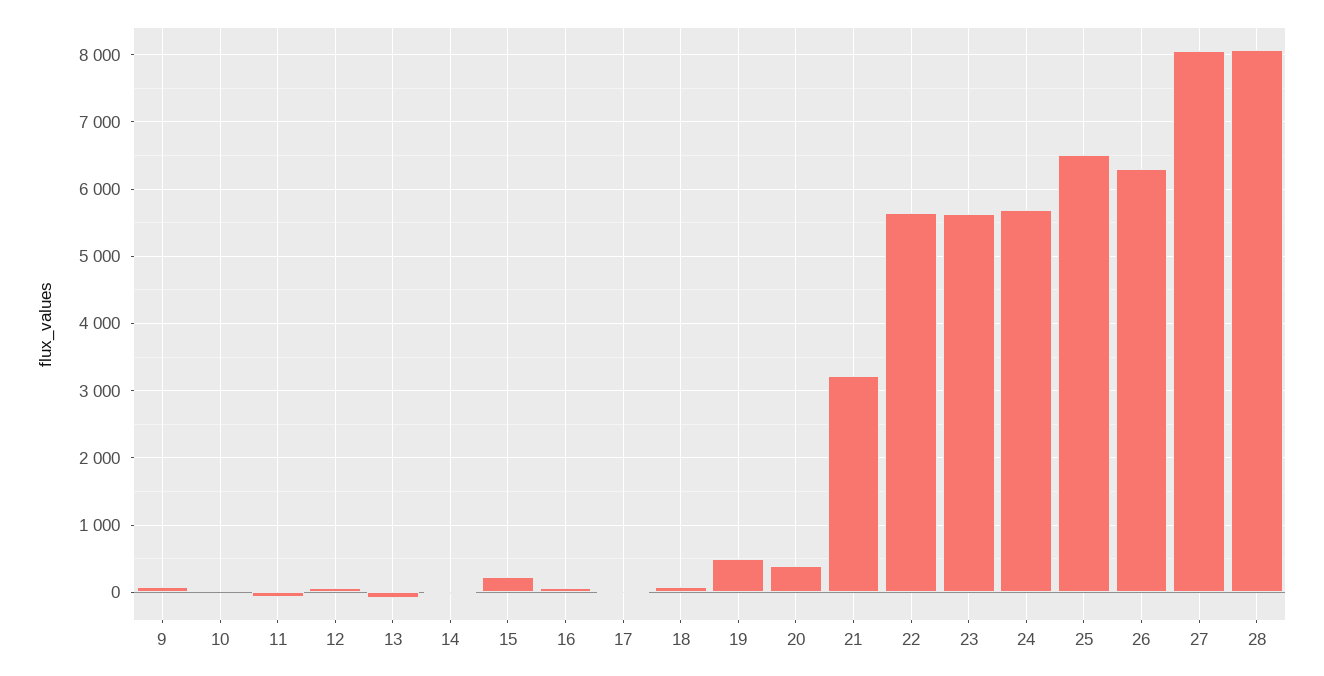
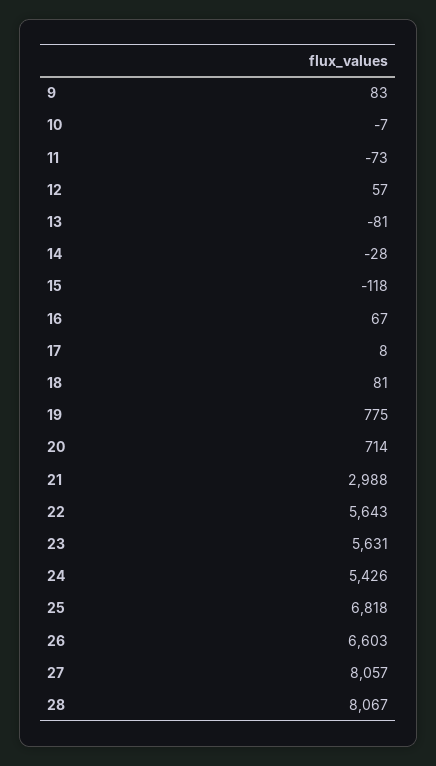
  {
    "9": 83,
    "10": -7,
    "11": -73,
    "12": 57,
    "13": -81,
    "14": -28,
-   "15": 200,
+   "15": -118,
    "16": 67,
    "17": 8,
    "18": 81,
-   "19": 500,
+   "19": 775,
-   "20": 400,
+   "20": 714,
-   "21": 3200,
+   "21": 2988,
    "22": 5643,
    "23": 5631,
-   "24": 5700,
+   "24": 5426,
-   "25": 6500,
+   "25": 6818,
-   "26": 6300,
+   "26": 6603,
    "27": 8057,
    "28": 8067
  }

